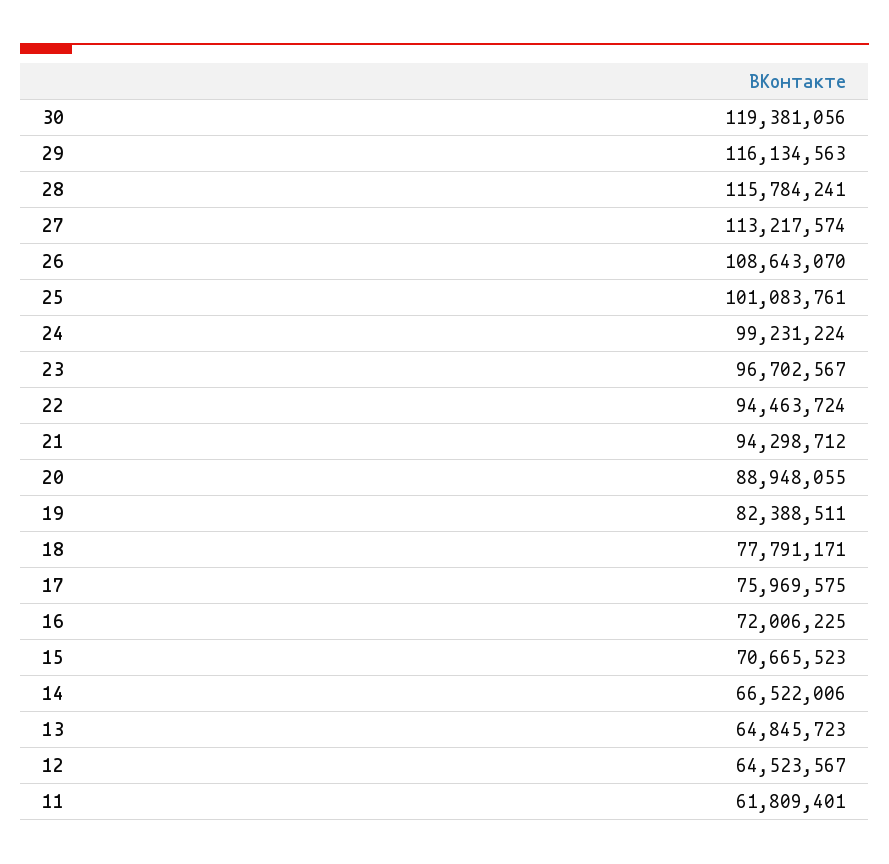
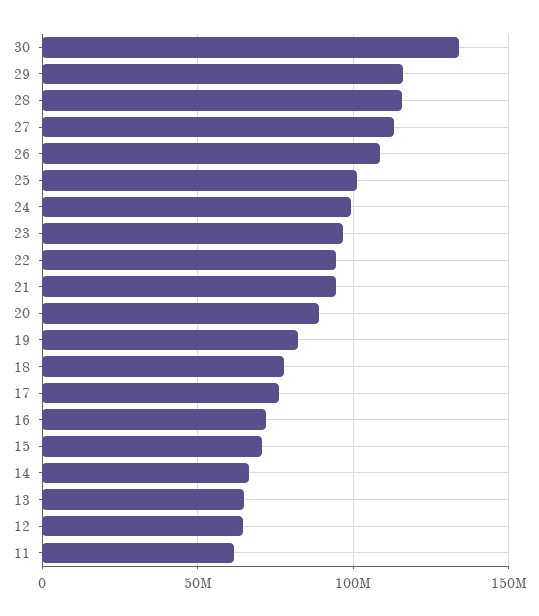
  {
-   "30": 119381056,
+   "30": 135000000,
    "29": 116134563,
    "28": 115784241,
    "27": 113217574,
    "26": 108643070,
    "25": 101083761,
    "24": 99231224,
    "23": 96702567,
    "22": 94463724,
    "21": 94298712,
    "20": 88948055,
    "19": 82388511,
    "18": 77791171,
    "17": 75969575,
    "16": 72006225,
    "15": 70665523,
    "14": 66522006,
    "13": 64845723,
    "12": 64523567,
    "11": 61809401
  }

